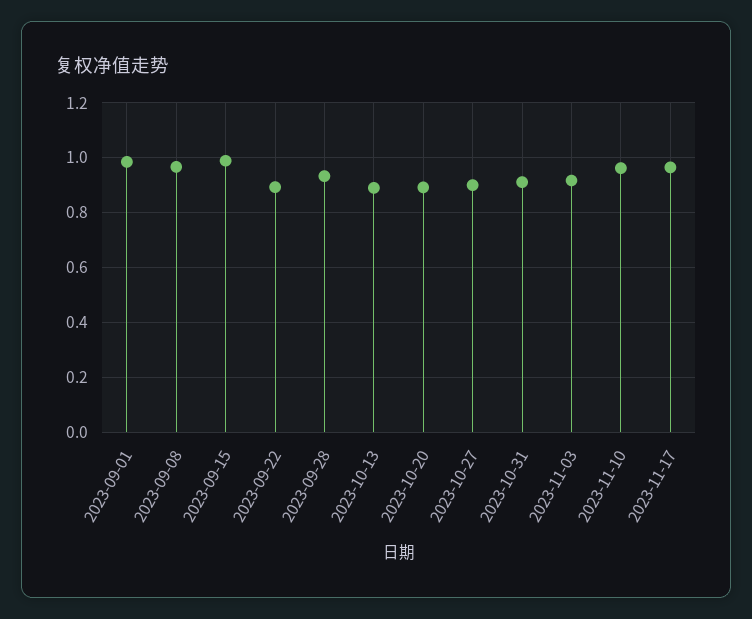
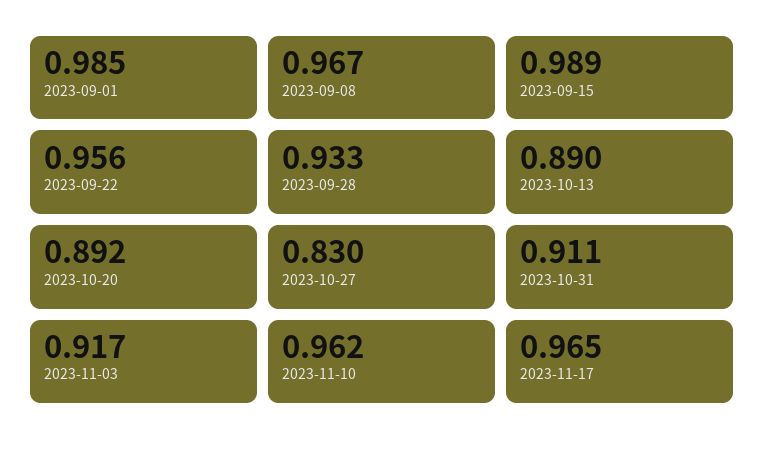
  {
    "2023-09-01": 0.985,
    "2023-09-08": 0.967,
    "2023-09-15": 0.989,
-   "2023-09-22": 0.9,
+   "2023-09-22": 0.956,
    "2023-09-28": 0.933,
    "2023-10-13": 0.89,
    "2023-10-20": 0.892,
-   "2023-10-27": 0.9,
+   "2023-10-27": 0.83,
    "2023-10-31": 0.911,
    "2023-11-03": 0.917,
    "2023-11-10": 0.962,
    "2023-11-17": 0.965
  }

